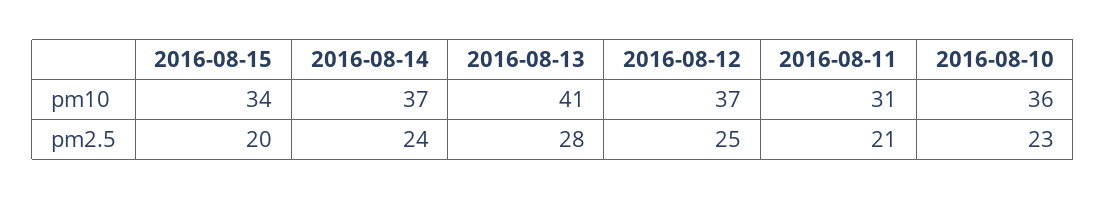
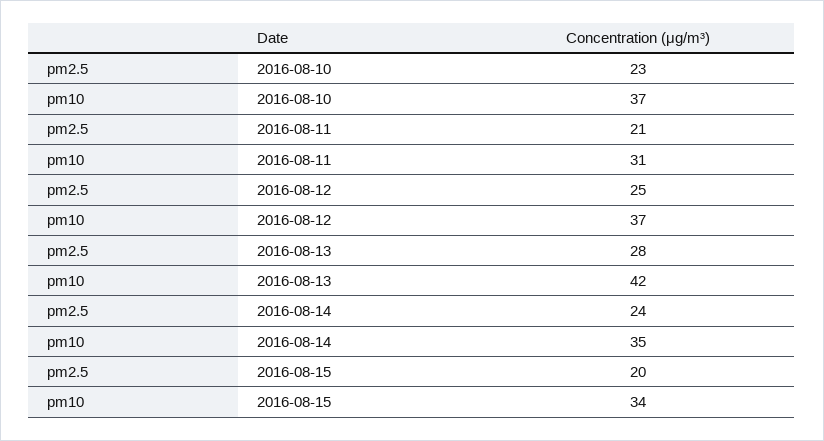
  {
    "2016-08-15": {
      "pm10": 34,
      "pm2.5": 20
    },
    "2016-08-14": {
-     "pm10": 37,
+     "pm10": 35,
      "pm2.5": 24
    },
    "2016-08-13": {
-     "pm10": 41,
+     "pm10": 42,
      "pm2.5": 28
    },
    "2016-08-12": {
      "pm10": 37,
      "pm2.5": 25
    },
    "2016-08-11": {
      "pm10": 31,
      "pm2.5": 21
    },
    "2016-08-10": {
-     "pm10": 36,
+     "pm10": 37,
      "pm2.5": 23
    }
  }

